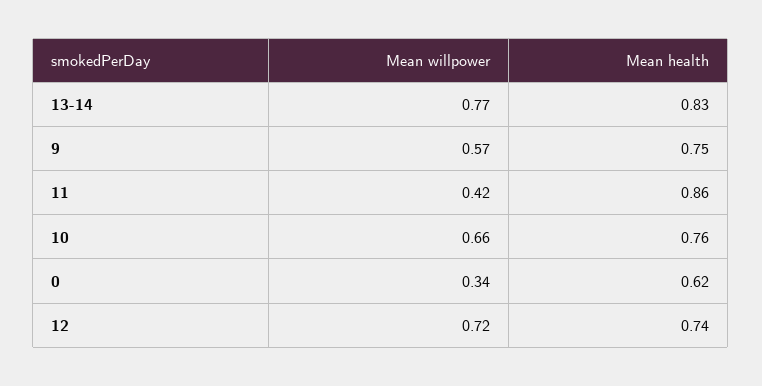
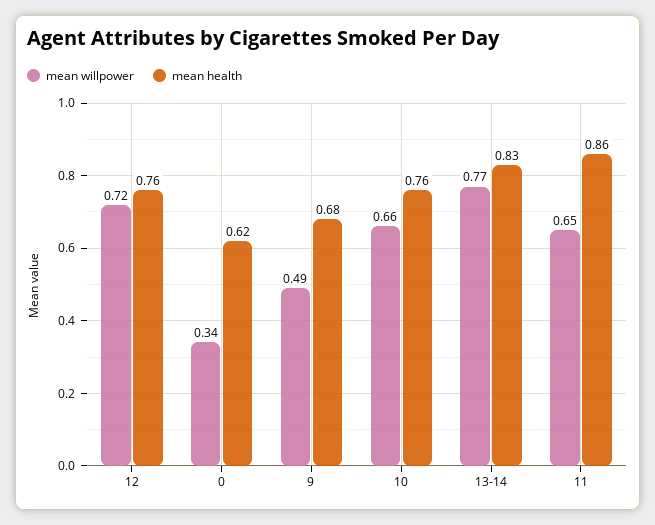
  {
    "Mean willpower": {
      "13-14": 0.77,
-     "9": 0.57,
+     "9": 0.49,
-     "11": 0.42,
+     "11": 0.65,
      "10": 0.66,
      "0": 0.34,
      "12": 0.72
    },
    "Mean health": {
      "13-14": 0.83,
-     "9": 0.75,
+     "9": 0.68,
      "11": 0.86,
      "10": 0.76,
      "0": 0.62,
-     "12": 0.74
+     "12": 0.76
    }
  }

